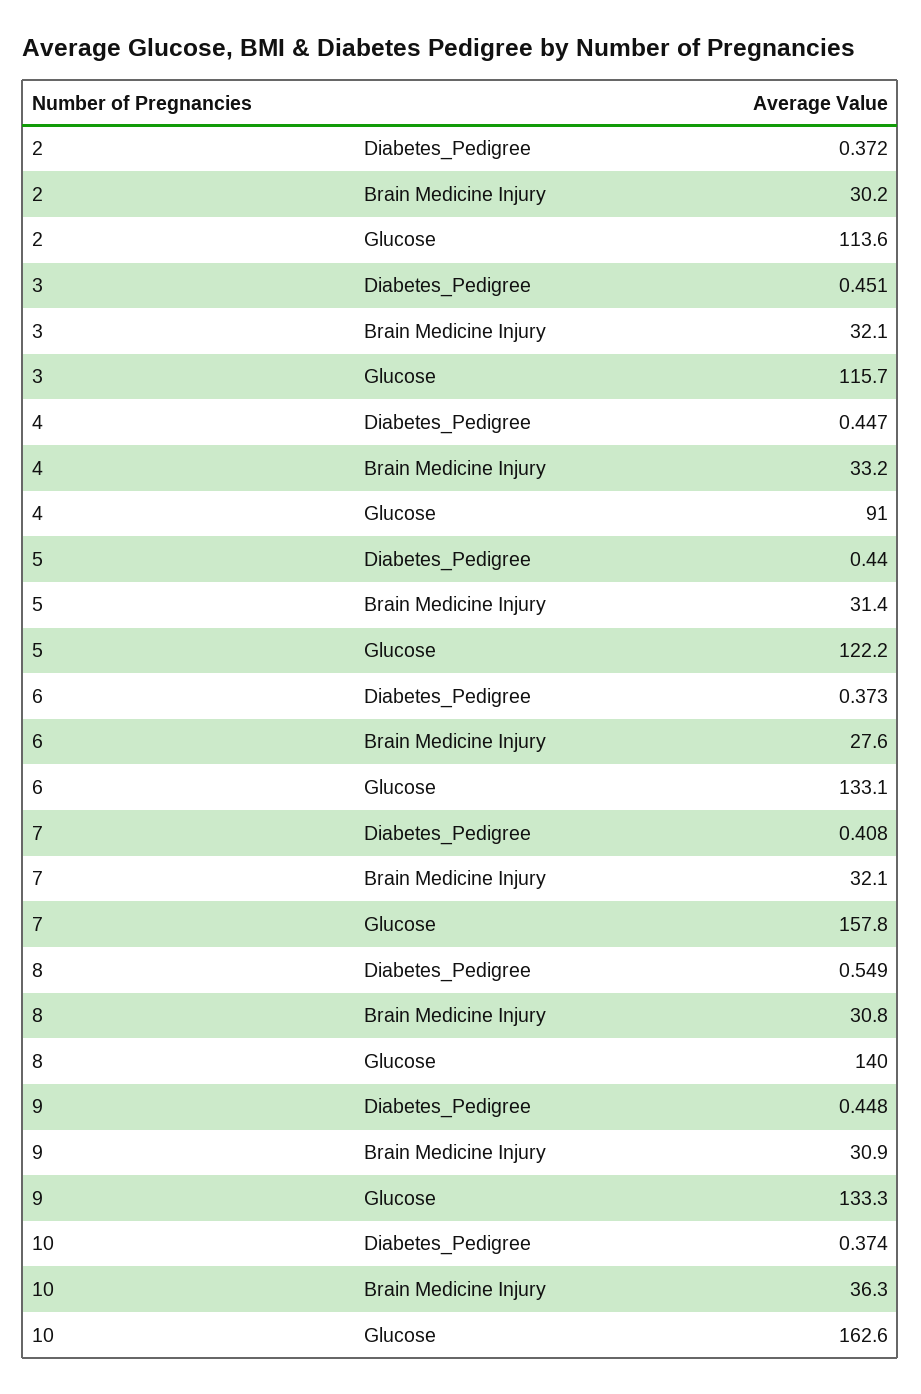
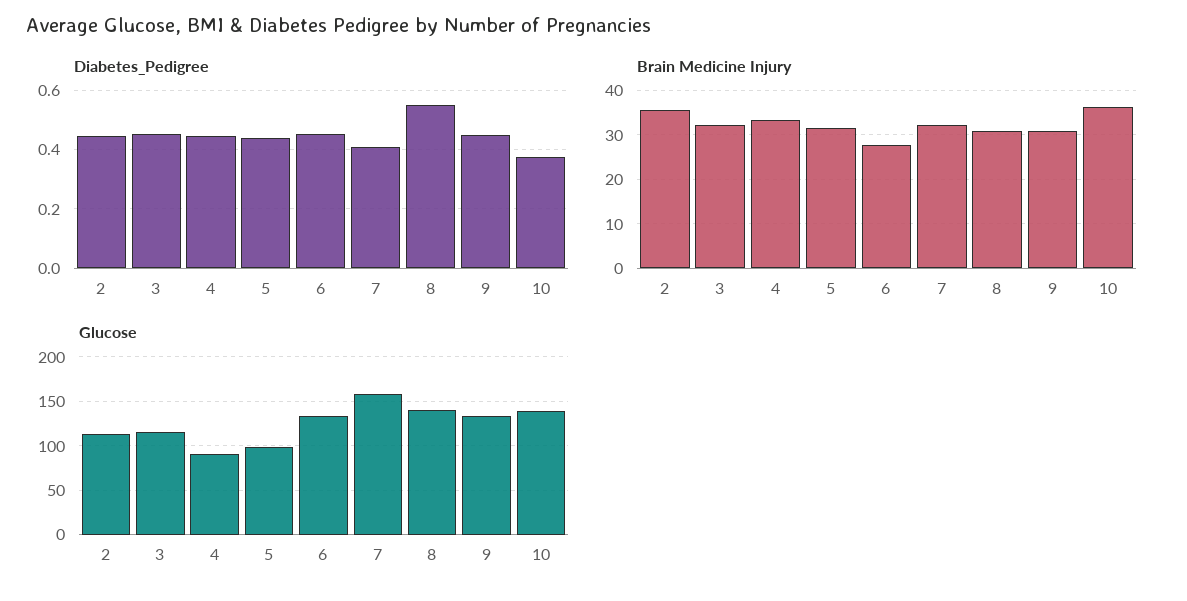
  {
    "Diabetes_Pedigree": {
-     "2": 0.372,
+     "2": 0.45,
      "3": 0.451,
      "4": 0.447,
      "5": 0.44,
-     "6": 0.373,
+     "6": 0.45,
      "7": 0.408,
      "8": 0.549,
      "9": 0.448,
      "10": 0.374
    },
    "Brain Medicine Injury": {
-     "2": 30.2,
+     "2": 36,
      "3": 32.1,
      "4": 33.2,
      "5": 31.4,
      "6": 27.6,
      "7": 32.1,
      "8": 30.8,
      "9": 30.9,
      "10": 36.3
    },
    "Glucose": {
      "2": 113.6,
      "3": 115.7,
      "4": 91,
-     "5": 122.2,
+     "5": 100,
      "6": 133.1,
      "7": 157.8,
      "8": 140,
      "9": 133.3,
-     "10": 162.6
+     "10": 140
    }
  }

